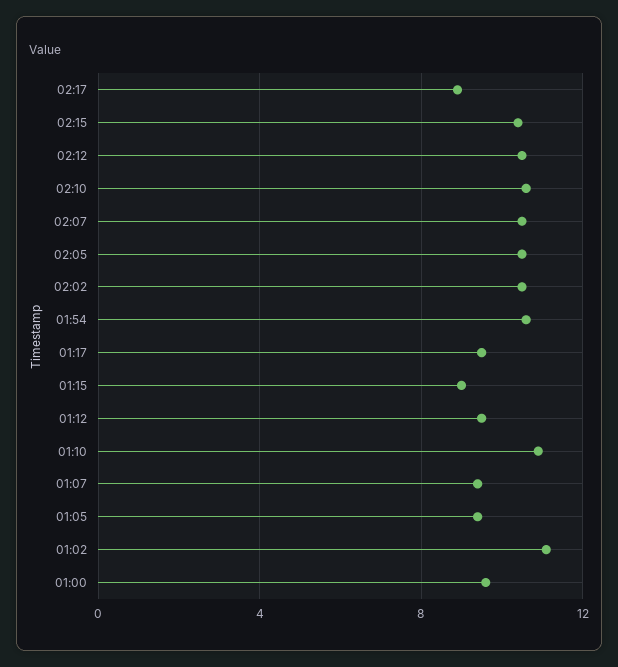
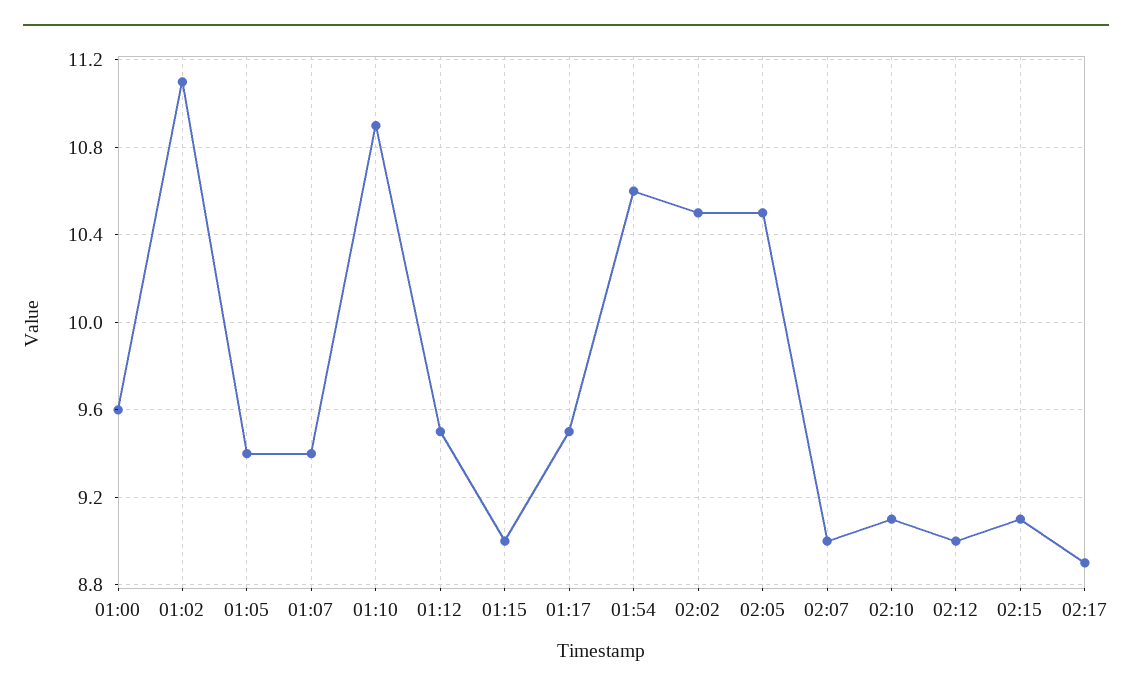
  {
    "02:17": 8.9,
-   "02:15": 10.5,
+   "02:15": 9.1,
-   "02:12": 10.5,
+   "02:12": 9,
-   "02:10": 10.5,
+   "02:10": 9.1,
-   "02:07": 10.5,
+   "02:07": 9,
    "02:05": 10.5,
    "02:02": 10.5,
    "01:54": 10.6,
    "01:17": 9.5,
    "01:15": 9,
    "01:12": 9.5,
    "01:10": 10.9,
    "01:07": 9.4,
    "01:05": 9.4,
    "01:02": 11.1,
    "01:00": 9.6
  }

